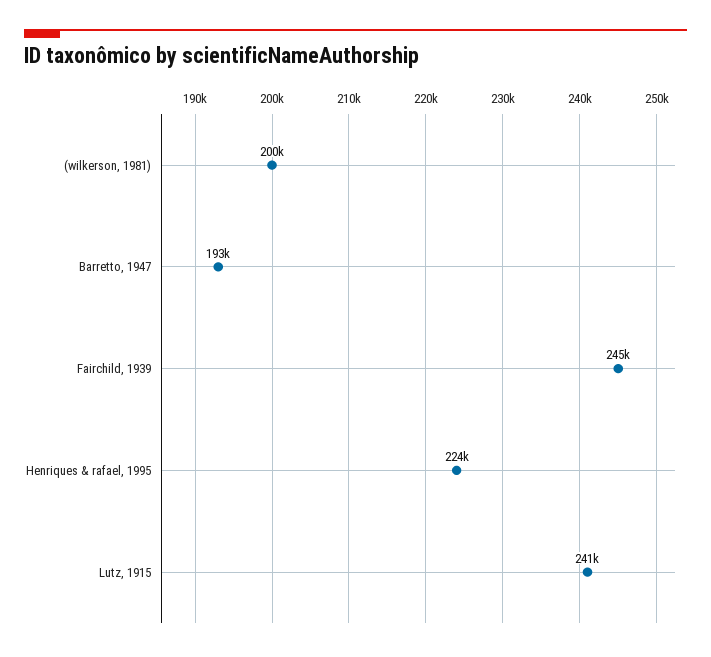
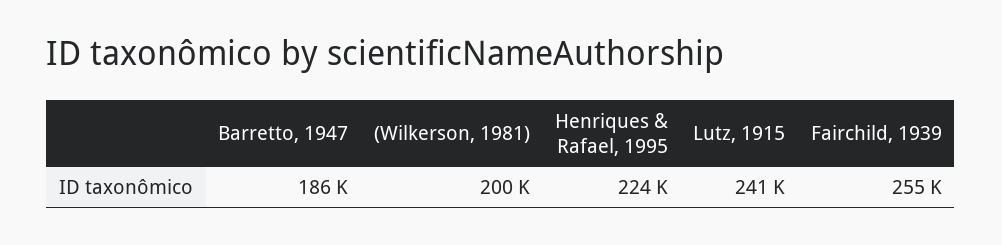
  {
    "(wilkerson, 1981)": 200000,
-   "Barretto, 1947": 193000,
+   "Barretto, 1947": 186000,
-   "Fairchild, 1939": 245000,
+   "Fairchild, 1939": 255000,
    "Henriques & rafael, 1995": 224000,
    "Lutz, 1915": 241000
  }

